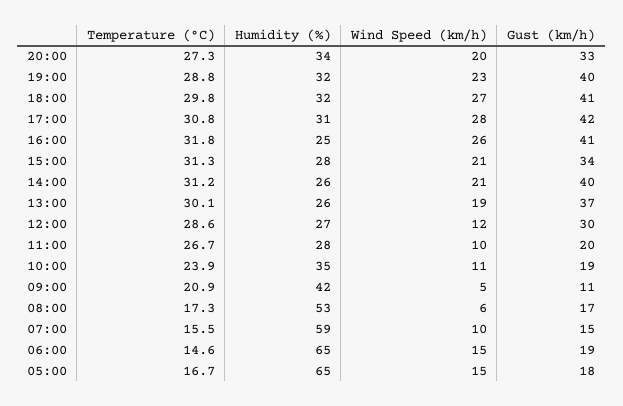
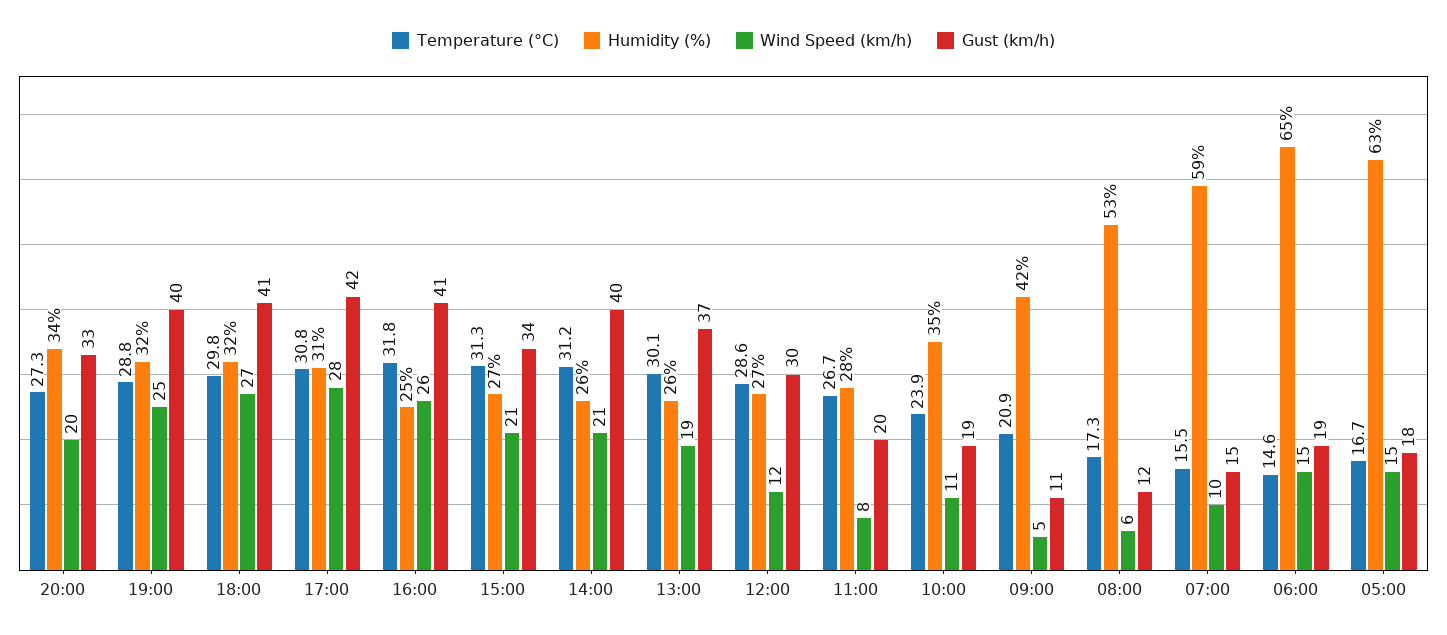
  {
    "Temperature (°C)": {
      "20:00": 27.3,
      "19:00": 28.8,
      "18:00": 29.8,
      "17:00": 30.8,
      "16:00": 31.8,
      "15:00": 31.3,
      "14:00": 31.2,
      "13:00": 30.1,
      "12:00": 28.6,
      "11:00": 26.7,
      "10:00": 23.9,
      "09:00": 20.9,
      "08:00": 17.3,
      "07:00": 15.5,
      "06:00": 14.6,
      "05:00": 16.7
    },
    "Humidity (%)": {
      "20:00": 34,
      "19:00": 32,
      "18:00": 32,
      "17:00": 31,
      "16:00": 25,
-     "15:00": 28,
+     "15:00": 27,
      "14:00": 26,
      "13:00": 26,
      "12:00": 27,
      "11:00": 28,
      "10:00": 35,
      "09:00": 42,
      "08:00": 53,
      "07:00": 59,
      "06:00": 65,
-     "05:00": 65
+     "05:00": 63
    },
    "Wind Speed (km/h)": {
      "20:00": 20,
-     "19:00": 23,
+     "19:00": 25,
      "18:00": 27,
      "17:00": 28,
      "16:00": 26,
      "15:00": 21,
      "14:00": 21,
      "13:00": 19,
      "12:00": 12,
-     "11:00": 10,
+     "11:00": 8,
      "10:00": 11,
      "09:00": 5,
      "08:00": 6,
      "07:00": 10,
      "06:00": 15,
      "05:00": 15
    },
    "Gust (km/h)": {
      "20:00": 33,
      "19:00": 40,
      "18:00": 41,
      "17:00": 42,
      "16:00": 41,
      "15:00": 34,
      "14:00": 40,
      "13:00": 37,
      "12:00": 30,
      "11:00": 20,
      "10:00": 19,
      "09:00": 11,
-     "08:00": 17,
+     "08:00": 12,
      "07:00": 15,
      "06:00": 19,
      "05:00": 18
    }
  }

